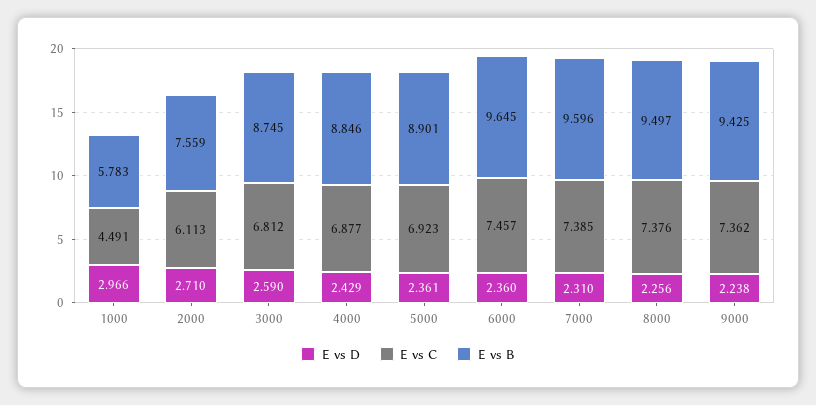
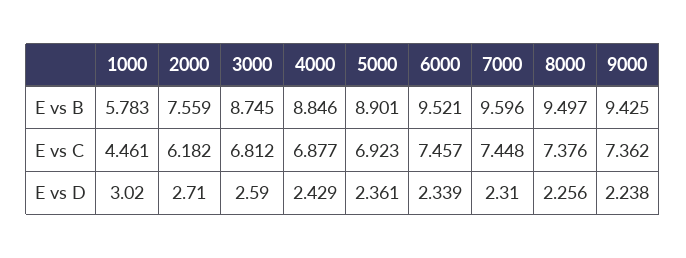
  {
    "E vs D": {
-     "1000": 2.966,
+     "1000": 3.02,
      "2000": 2.71,
      "3000": 2.59,
      "4000": 2.429,
      "5000": 2.361,
-     "6000": 2.36,
+     "6000": 2.339,
      "7000": 2.31,
      "8000": 2.256,
      "9000": 2.238
    },
    "E vs C": {
-     "1000": 4.491,
+     "1000": 4.461,
-     "2000": 6.113,
+     "2000": 6.182,
      "3000": 6.812,
      "4000": 6.877,
      "5000": 6.923,
      "6000": 7.457,
-     "7000": 7.385,
+     "7000": 7.448,
      "8000": 7.376,
      "9000": 7.362
    },
    "E vs B": {
      "1000": 5.783,
      "2000": 7.559,
      "3000": 8.745,
      "4000": 8.846,
      "5000": 8.901,
-     "6000": 9.645,
+     "6000": 9.521,
      "7000": 9.596,
      "8000": 9.497,
      "9000": 9.425
    }
  }

